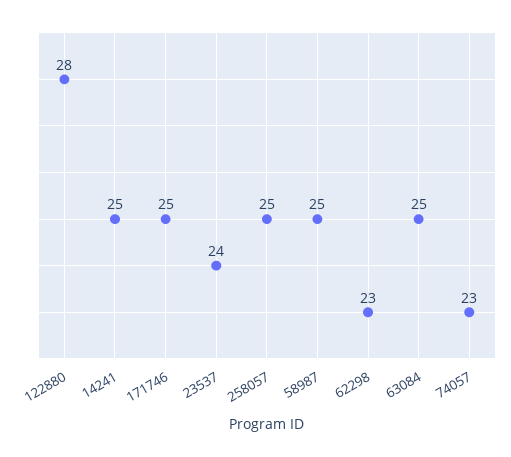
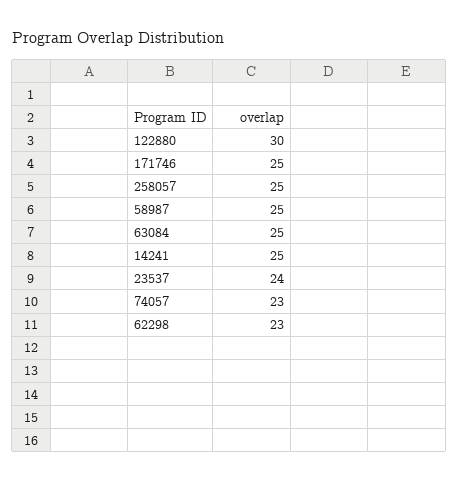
  {
-   "122880": 28,
+   "122880": 30,
    "14241": 25,
    "171746": 25,
    "23537": 24,
    "258057": 25,
    "58987": 25,
    "62298": 23,
    "63084": 25,
    "74057": 23
  }

